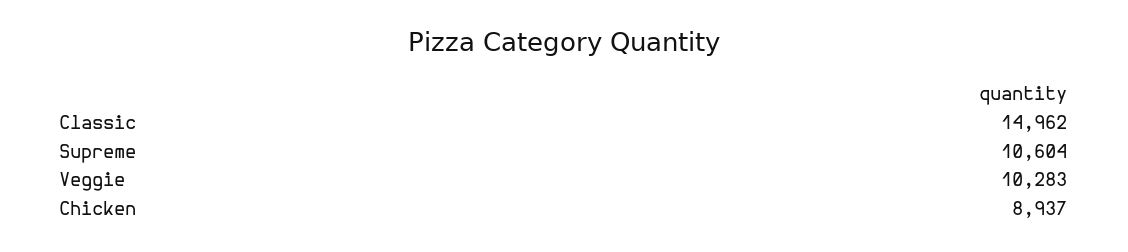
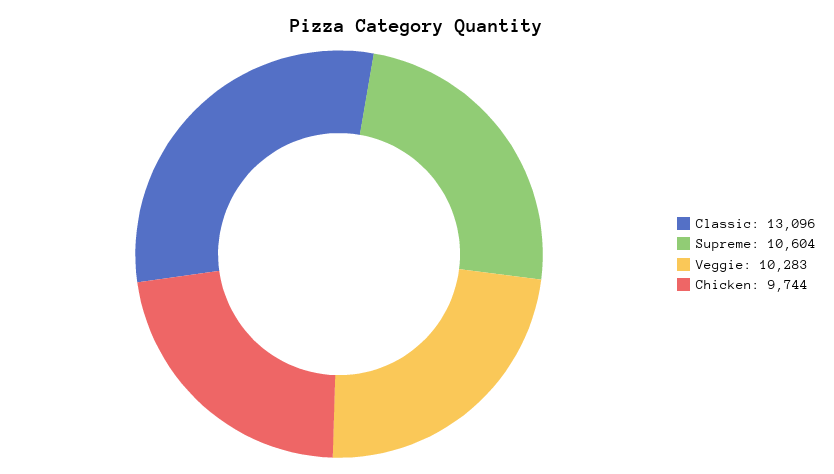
  {
-   "Classic": 14962,
+   "Classic": 13096,
    "Supreme": 10604,
    "Veggie": 10283,
-   "Chicken": 8937
+   "Chicken": 9744
  }

